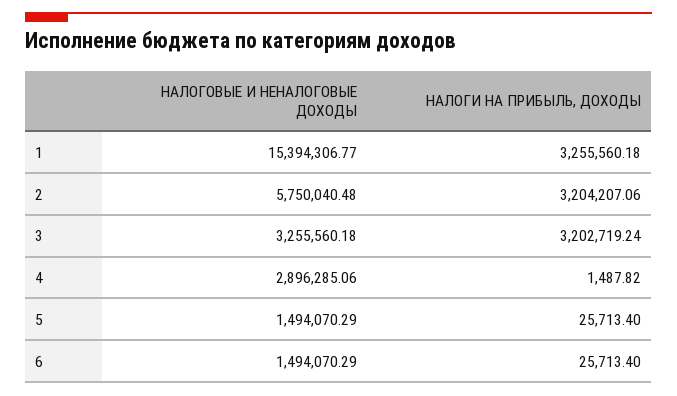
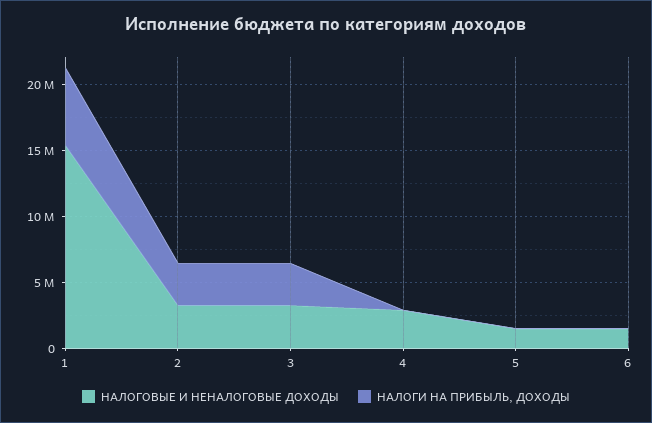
  {
    "НАЛОГОВЫЕ И НЕНАЛОГОВЫЕ ДОХОДЫ": {
      "1": 15394306.77,
-     "2": 5750040.48,
+     "2": 3000000,
      "3": 3255560.18,
      "4": 2896285.06,
      "5": 1494070.29,
      "6": 1494070.29
    },
    "НАЛОГИ НА ПРИБЫЛЬ, ДОХОДЫ": {
-     "1": 3255560.18,
+     "1": 6000000,
      "2": 3204207.06,
      "3": 3202719.24,
      "4": 1487.82,
      "5": 25713.4,
      "6": 25713.4
    }
  }

